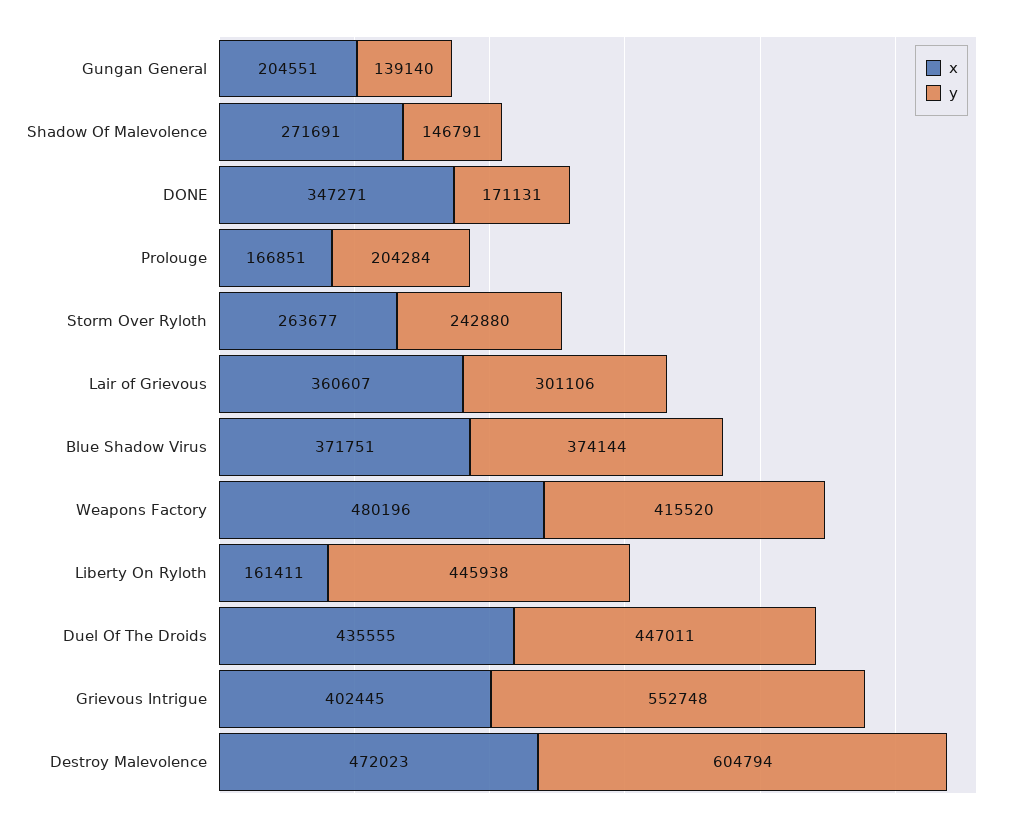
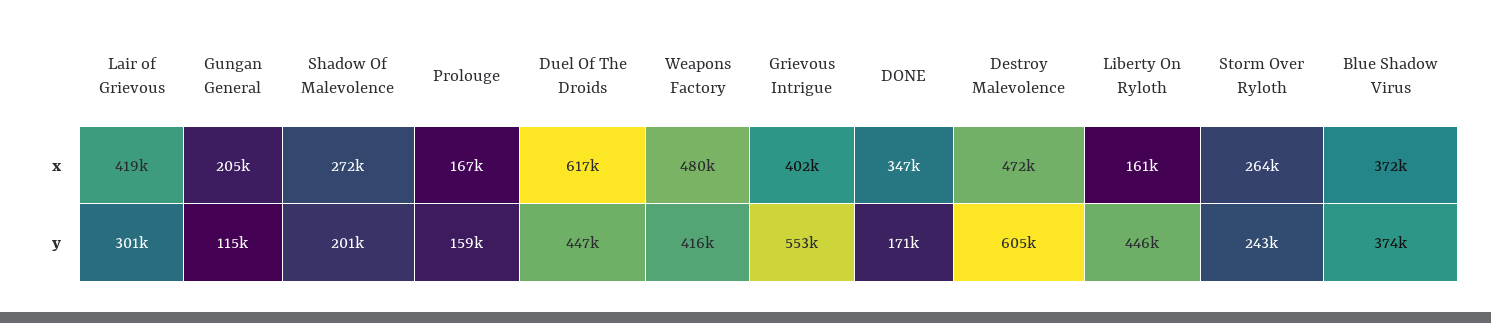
  {
    "x": {
      "Gungan General": 204551,
      "Shadow Of Malevolence": 271691,
      "DONE": 347271,
      "Prolouge": 166851,
      "Storm Over Ryloth": 263677,
-     "Lair of Grievous": 360607,
+     "Lair of Grievous": 419000,
      "Blue Shadow Virus": 371751,
      "Weapons Factory": 480196,
      "Liberty On Ryloth": 161411,
-     "Duel Of The Droids": 435555,
+     "Duel Of The Droids": 617000,
      "Grievous Intrigue": 402445,
      "Destroy Malevolence": 472023
    },
    "y": {
-     "Gungan General": 139140,
+     "Gungan General": 115000,
-     "Shadow Of Malevolence": 146791,
+     "Shadow Of Malevolence": 201000,
      "DONE": 171131,
-     "Prolouge": 204284,
+     "Prolouge": 159000,
      "Storm Over Ryloth": 242880,
      "Lair of Grievous": 301106,
      "Blue Shadow Virus": 374144,
      "Weapons Factory": 415520,
      "Liberty On Ryloth": 445938,
      "Duel Of The Droids": 447011,
      "Grievous Intrigue": 552748,
      "Destroy Malevolence": 604794
    }
  }

